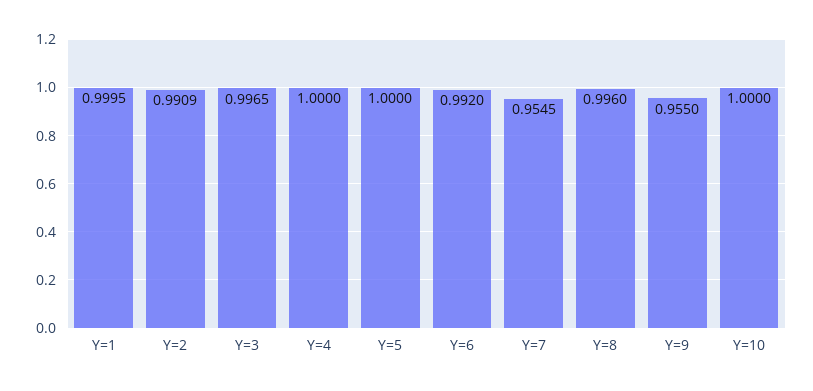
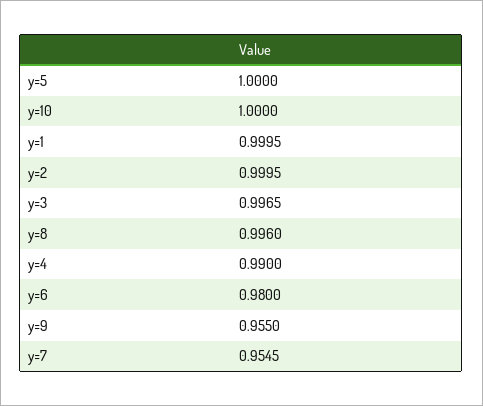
  {
    "Y=1": 0.9995,
-   "Y=2": 0.9909,
+   "Y=2": 0.9995,
    "Y=3": 0.9965,
-   "Y=4": 1,
+   "Y=4": 0.99,
    "Y=5": 1,
-   "Y=6": 0.992,
+   "Y=6": 0.98,
    "Y=7": 0.9545,
    "Y=8": 0.996,
    "Y=9": 0.955,
    "Y=10": 1
  }

